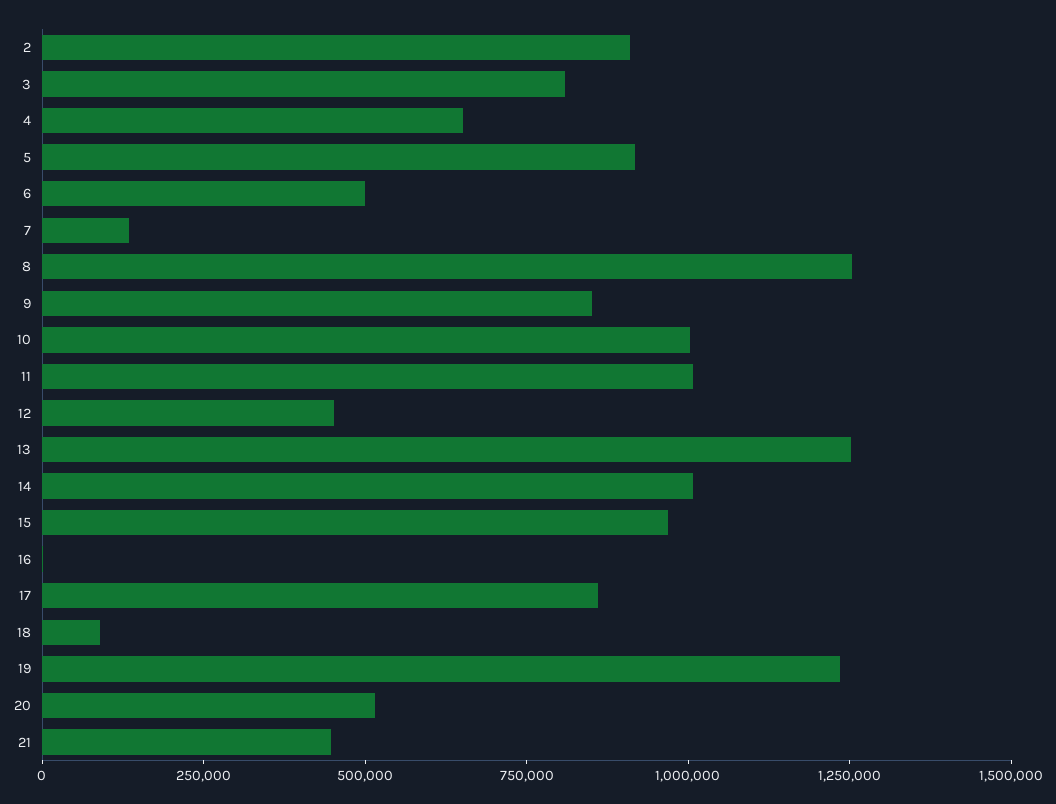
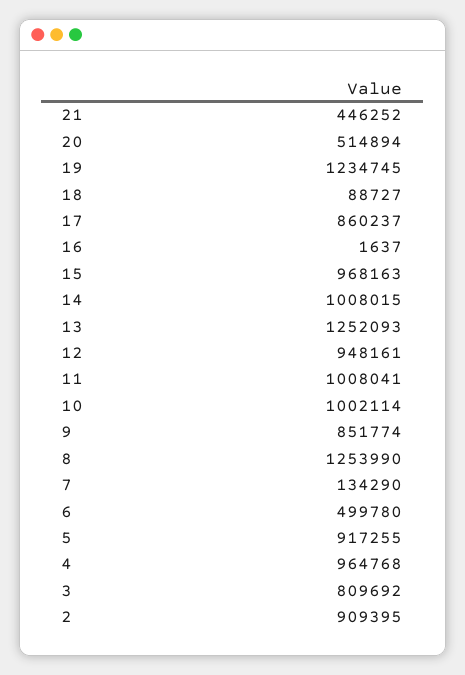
  {
    "2": 909395,
    "3": 809692,
-   "4": 650000,
+   "4": 964768,
    "5": 917255,
    "6": 499780,
    "7": 134290,
    "8": 1253990,
    "9": 851774,
    "10": 1002114,
    "11": 1008041,
-   "12": 450000,
+   "12": 948161,
    "13": 1252093,
    "14": 1008015,
    "15": 968163,
    "16": 1637,
    "17": 860237,
    "18": 88727,
    "19": 1234745,
    "20": 514894,
    "21": 446252
  }

